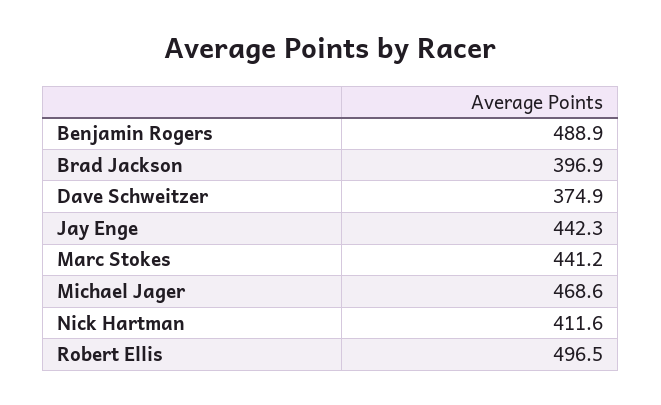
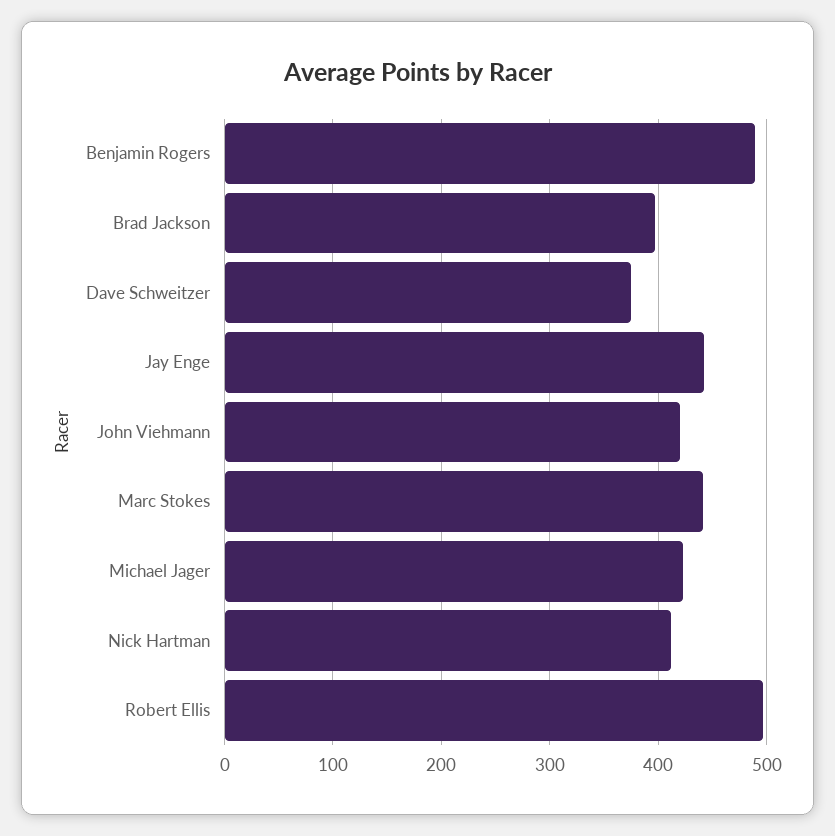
  {
    "Benjamin Rogers": 488.9,
    "Brad Jackson": 396.9,
    "Dave Schweitzer": 374.9,
    "Jay Enge": 442.3,
    "Marc Stokes": 441.2,
-   "Michael Jager": 468.6,
+   "Michael Jager": 420,
    "Nick Hartman": 411.6,
-   "Robert Ellis": 496.5
+   "Robert Ellis": 496.5,
+   "John Viehmann": 420
  }

